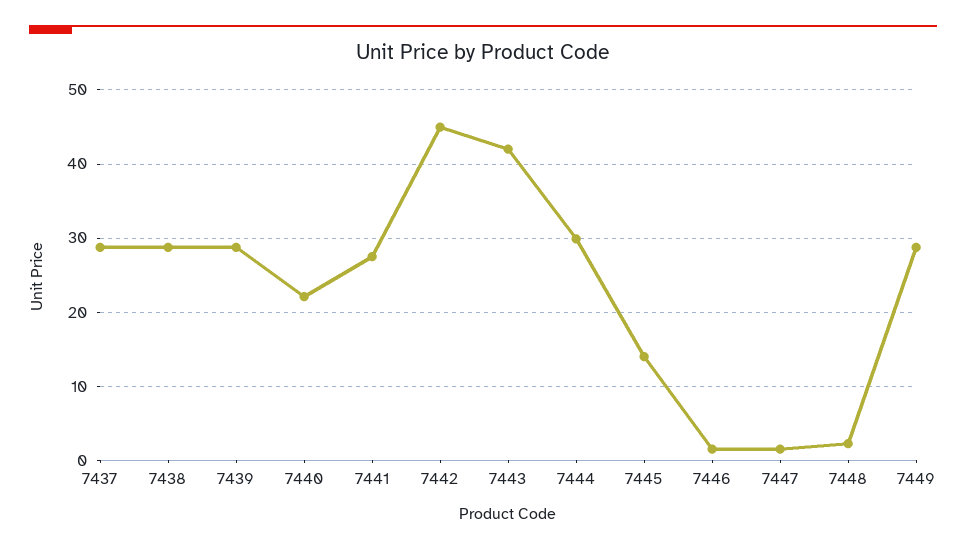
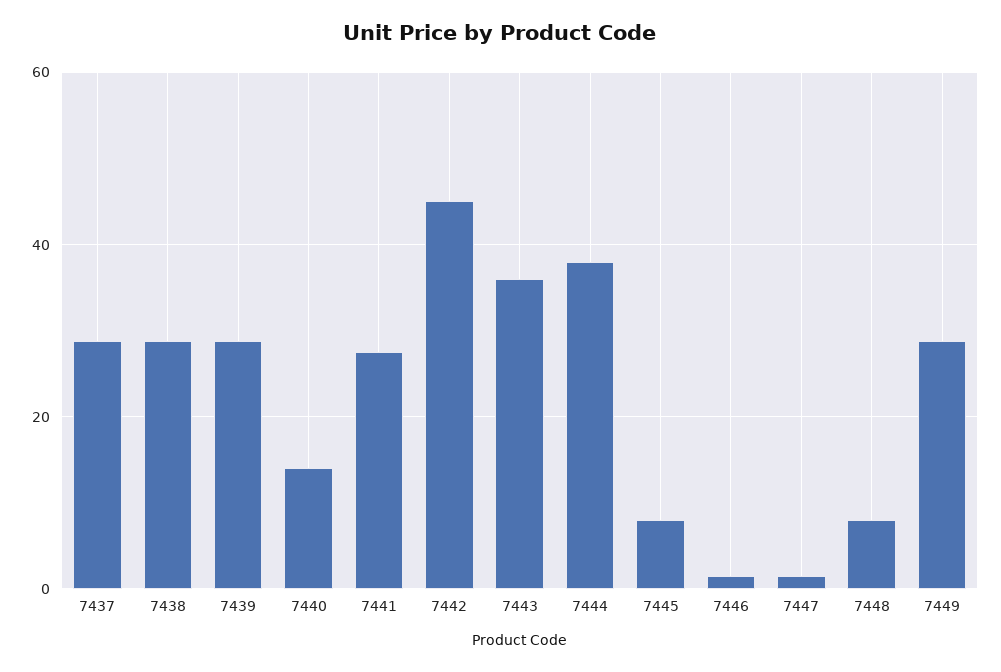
  {
    "7437": 29,
    "7438": 29,
    "7439": 29,
-   "7440": 22,
+   "7440": 14,
    "7441": 28,
    "7442": 45,
-   "7443": 42,
+   "7443": 36,
-   "7444": 30,
+   "7444": 38,
-   "7445": 14,
+   "7445": 8,
    "7446": 2,
    "7447": 2,
-   "7448": 2,
+   "7448": 8,
    "7449": 29
  }

